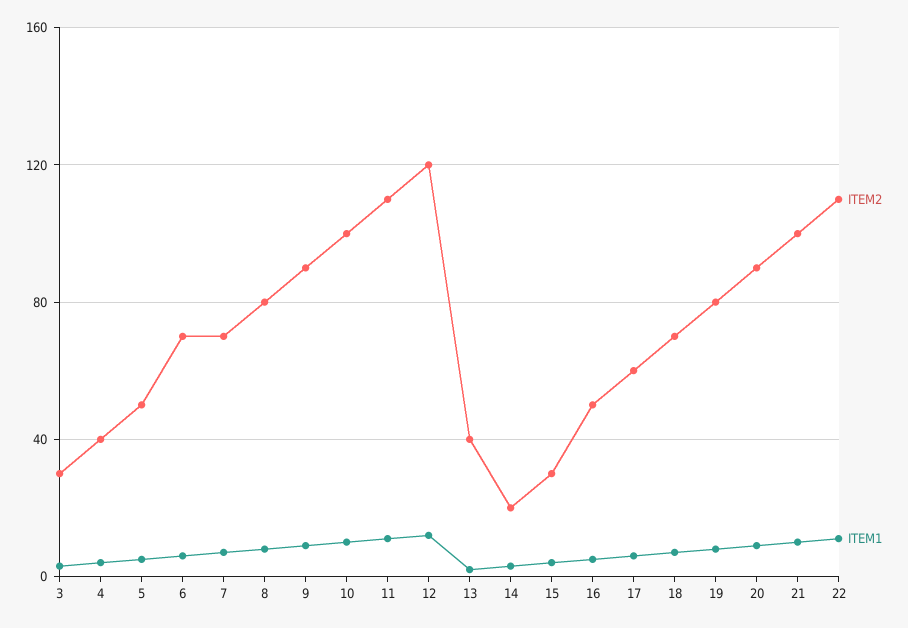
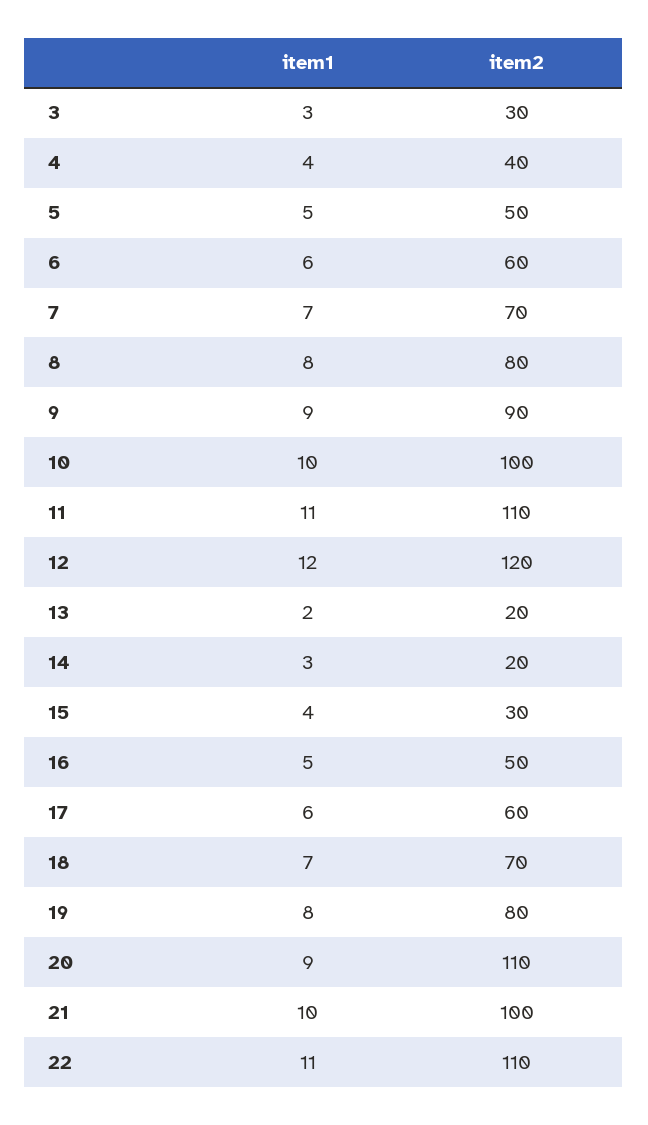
  {
    "ITEM2": {
      "3": 30,
      "4": 40,
      "5": 50,
-     "6": 70,
+     "6": 60,
      "7": 70,
      "8": 80,
      "9": 90,
      "10": 100,
      "11": 110,
      "12": 120,
-     "13": 40,
+     "13": 20,
      "14": 20,
      "15": 30,
      "16": 50,
      "17": 60,
      "18": 70,
      "19": 80,
-     "20": 90,
+     "20": 110,
      "21": 100,
      "22": 110
    },
    "ITEM1": {
      "3": 3,
      "4": 4,
      "5": 5,
      "6": 6,
      "7": 7,
      "8": 8,
      "9": 9,
      "10": 10,
      "11": 11,
      "12": 12,
      "13": 2,
      "14": 3,
      "15": 4,
      "16": 5,
      "17": 6,
      "18": 7,
      "19": 8,
      "20": 9,
      "21": 10,
      "22": 11
    }
  }

